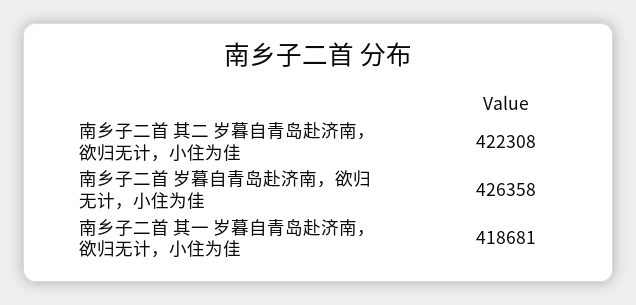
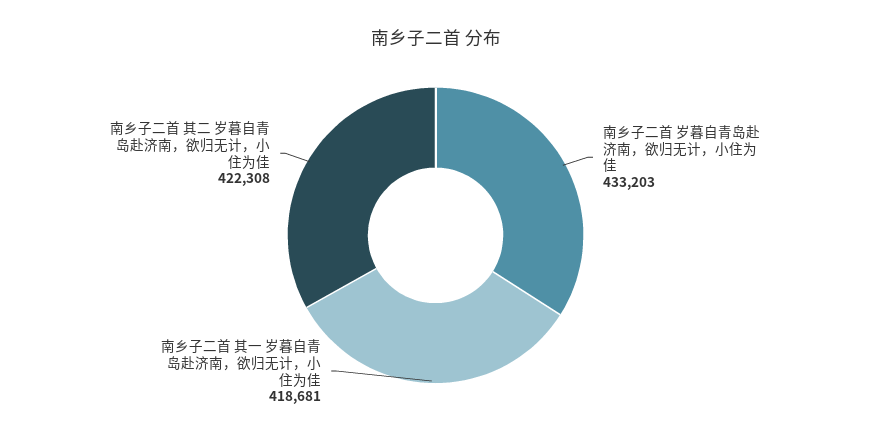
  {
    "南乡子二首 其二 岁暮自青岛赴济南，欲归无计，小住为佳": 422308,
-   "南乡子二首 岁暮自青岛赴济南，欲归无计，小住为佳": 426358,
+   "南乡子二首 岁暮自青岛赴济南，欲归无计，小住为佳": 433203,
    "南乡子二首 其一 岁暮自青岛赴济南，欲归无计，小住为佳": 418681
  }

